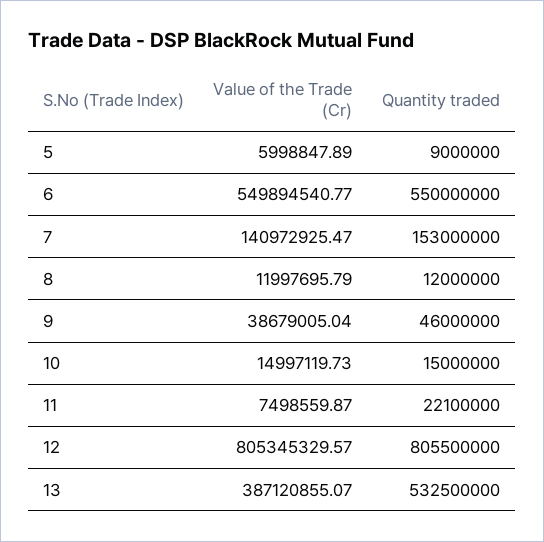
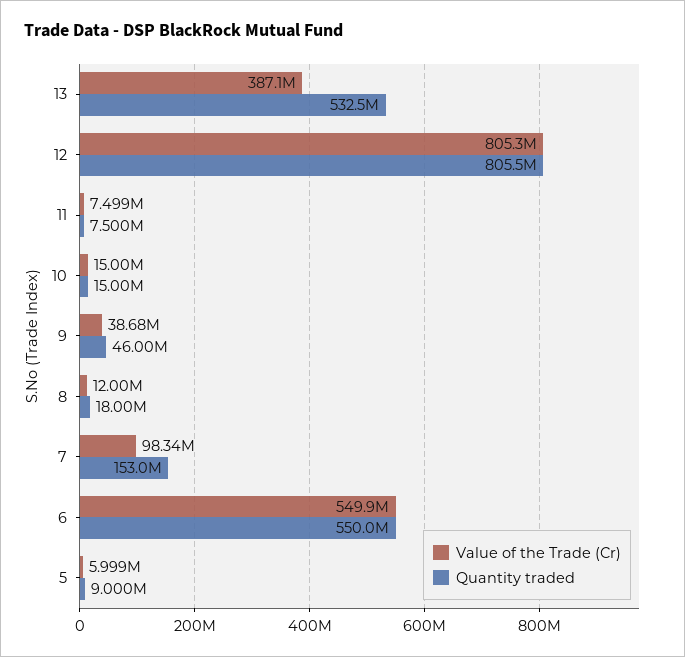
  {
    "Value of the Trade (Cr)": {
      "5": 5998847.89,
      "6": 549894540.77,
-     "7": 140972925.47,
+     "7": 98340000,
      "8": 11997695.79,
      "9": 38679005.04,
      "10": 14997119.73,
      "11": 7498559.87,
      "12": 805345329.57,
      "13": 387120855.07
    },
    "Quantity traded": {
      "5": 9000000,
      "6": 550000000,
      "7": 153000000,
-     "8": 12000000,
+     "8": 18000000,
      "9": 46000000,
      "10": 15000000,
-     "11": 22100000,
+     "11": 7500000,
      "12": 805500000,
      "13": 532500000
    }
  }

